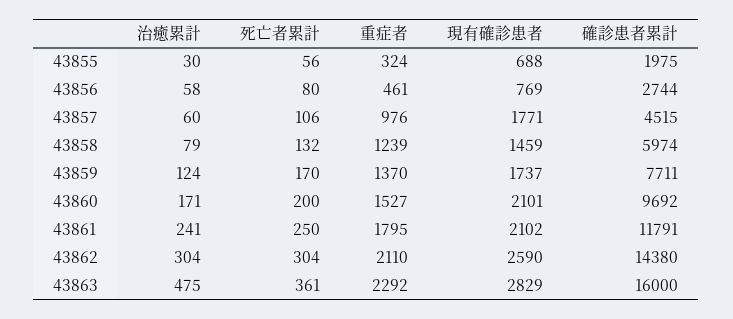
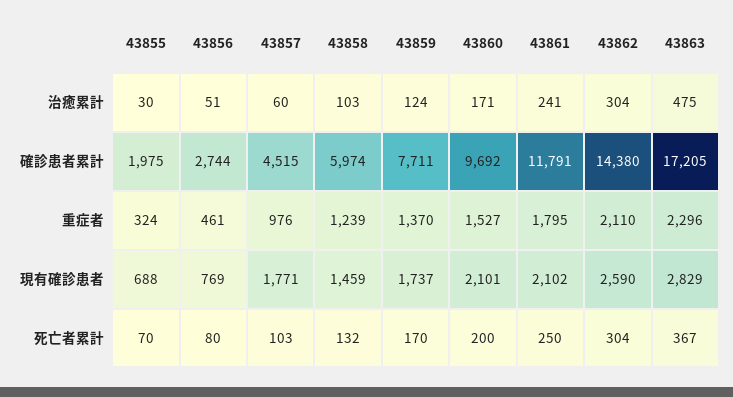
  {
    "治癒累計": {
      "43855": 30,
-     "43856": 58,
+     "43856": 51,
      "43857": 60,
-     "43858": 79,
+     "43858": 103,
      "43859": 124,
      "43860": 171,
      "43861": 241,
      "43862": 304,
      "43863": 475
    },
    "死亡者累計": {
-     "43855": 56,
+     "43855": 70,
      "43856": 80,
-     "43857": 106,
+     "43857": 103,
      "43858": 132,
      "43859": 170,
      "43860": 200,
      "43861": 250,
      "43862": 304,
-     "43863": 361
+     "43863": 367
    },
    "重症者": {
      "43855": 324,
      "43856": 461,
      "43857": 976,
      "43858": 1239,
      "43859": 1370,
      "43860": 1527,
      "43861": 1795,
      "43862": 2110,
-     "43863": 2292
+     "43863": 2296
    },
    "現有確診患者": {
      "43855": 688,
      "43856": 769,
      "43857": 1771,
      "43858": 1459,
      "43859": 1737,
      "43860": 2101,
      "43861": 2102,
      "43862": 2590,
      "43863": 2829
    },
    "確診患者累計": {
      "43855": 1975,
      "43856": 2744,
      "43857": 4515,
      "43858": 5974,
      "43859": 7711,
      "43860": 9692,
      "43861": 11791,
      "43862": 14380,
-     "43863": 16000
+     "43863": 17205
    }
  }

